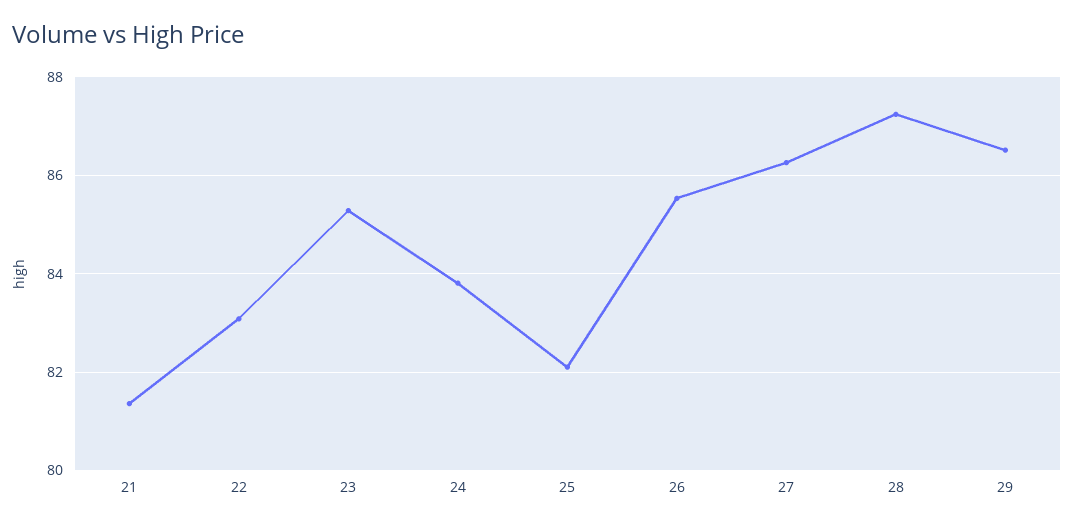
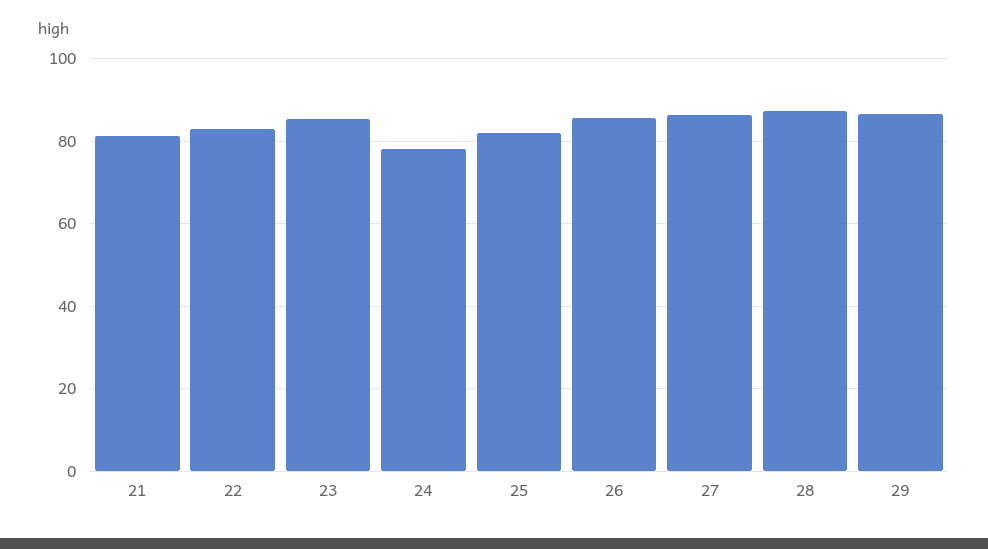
  {
    "21": 81.4,
    "22": 83,
    "23": 85.2,
-   "24": 83.8,
+   "24": 78,
    "25": 82.2,
    "26": 85.6,
    "27": 86.2,
    "28": 87.2,
    "29": 86.6
  }

